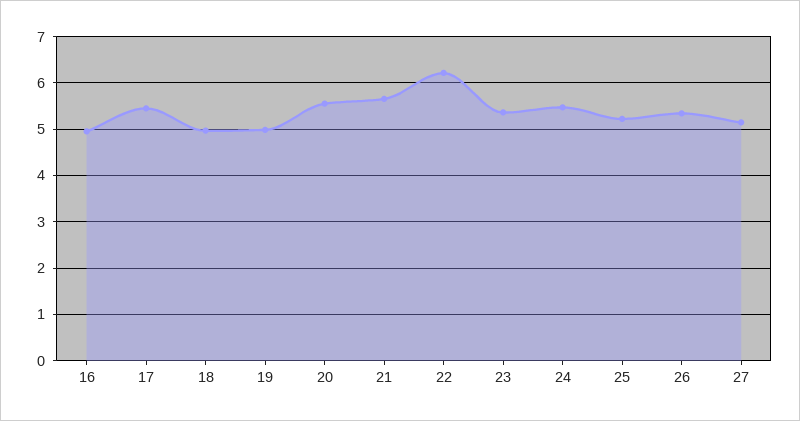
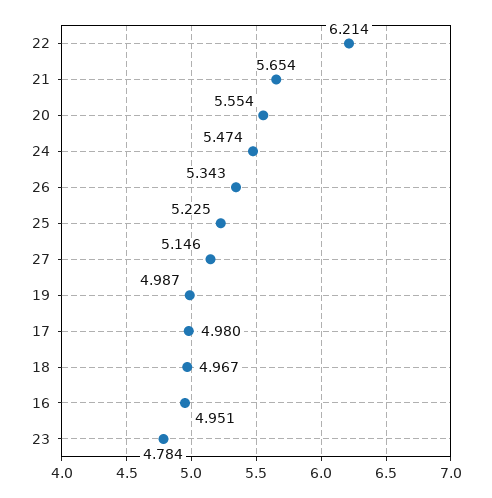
  {
    "16": 4.951,
-   "17": 5.4,
+   "17": 4.98,
    "18": 4.967,
    "19": 4.987,
    "20": 5.554,
    "21": 5.654,
    "22": 6.214,
-   "23": 5.4,
+   "23": 4.784,
    "24": 5.474,
    "25": 5.225,
    "26": 5.343,
    "27": 5.146
  }

